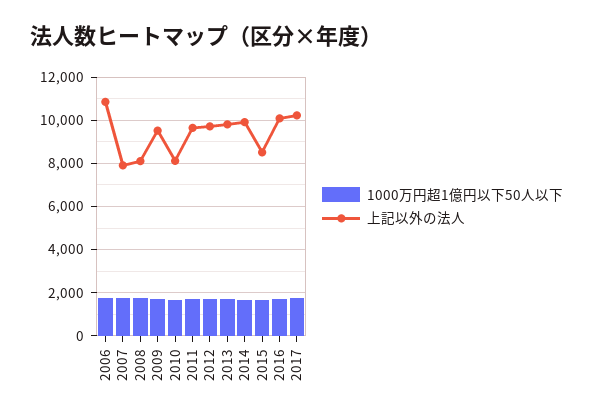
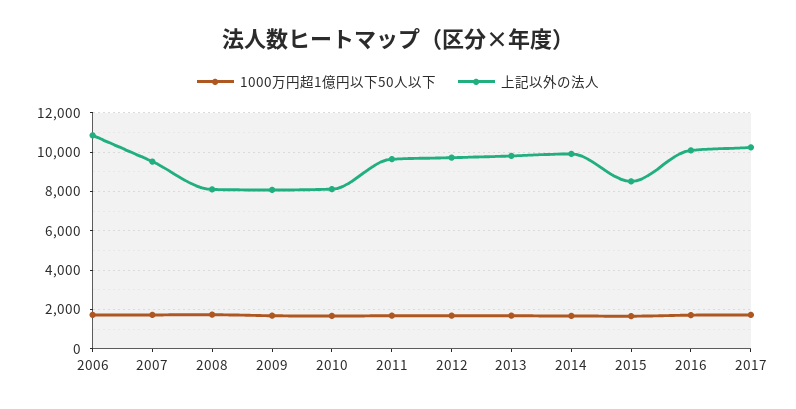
  {
    "1000万円超1億円以下50人以下": {
      "2006": 1500,
      "2007": 1500,
      "2008": 1500,
      "2009": 1500,
      "2010": 1500,
      "2011": 1500,
      "2012": 1500,
      "2013": 1500,
      "2014": 1500,
      "2015": 1500,
      "2016": 1500,
      "2017": 1500
    },
    "上記以外の法人": {
      "2006": 11000,
-     "2007": 8000,
+     "2007": 9500,
      "2008": 8000,
-     "2009": 9500,
+     "2009": 8000,
      "2010": 8000,
      "2011": 9500,
      "2012": 9500,
      "2013": 10000,
      "2014": 10000,
      "2015": 8500,
      "2016": 10000,
      "2017": 10000
    }
  }

